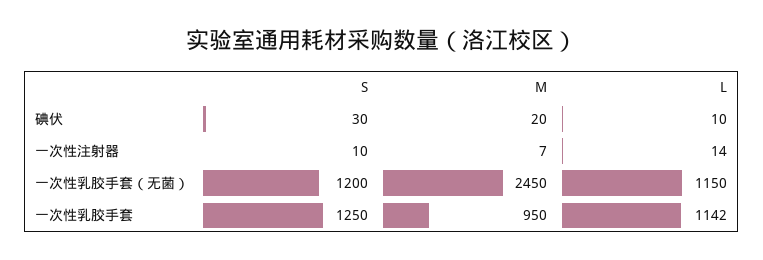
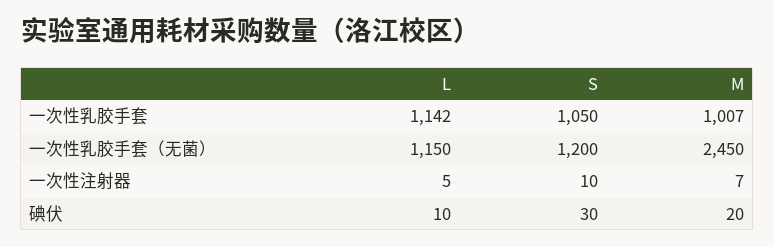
  {
    "S": {
      "碘伏": 30,
      "一次性注射器": 10,
      "一次性乳胶手套（无菌）": 1200,
-     "一次性乳胶手套": 1250
+     "一次性乳胶手套": 1050
    },
    "M": {
      "碘伏": 20,
      "一次性注射器": 7,
      "一次性乳胶手套（无菌）": 2450,
-     "一次性乳胶手套": 950
+     "一次性乳胶手套": 1007
    },
    "L": {
      "碘伏": 10,
-     "一次性注射器": 14,
+     "一次性注射器": 5,
      "一次性乳胶手套（无菌）": 1150,
      "一次性乳胶手套": 1142
    }
  }

